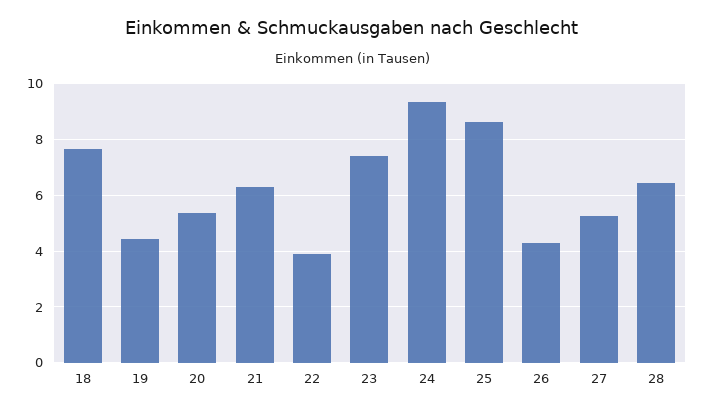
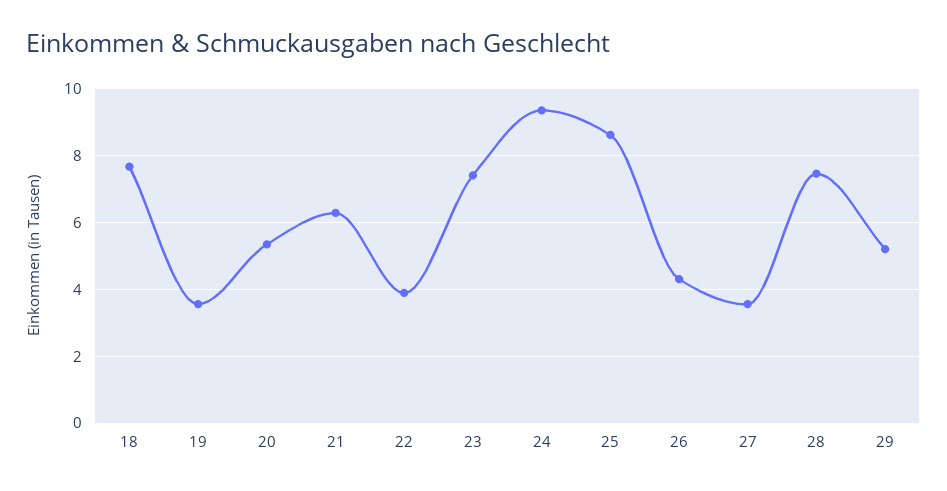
  {
    "18": 7.6,
-   "19": 4.5,
+   "19": 3.6,
    "20": 5.4,
    "21": 6.2,
    "22": 3.8,
    "23": 7.4,
    "24": 9.4,
    "25": 8.6,
    "26": 4.4,
-   "27": 5.25,
+   "27": 3.6,
-   "28": 6.5
+   "28": 7.4,
+   "29": 5.2
  }

